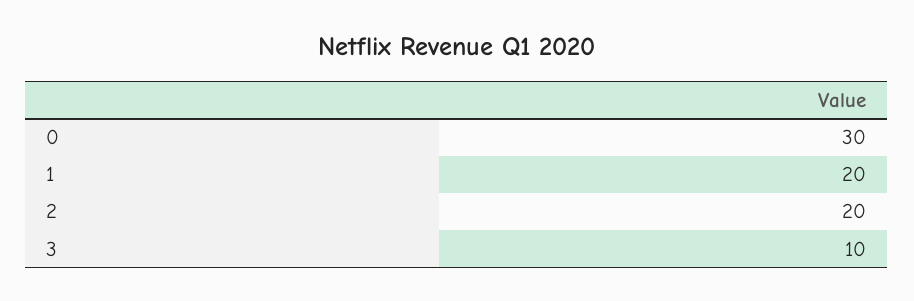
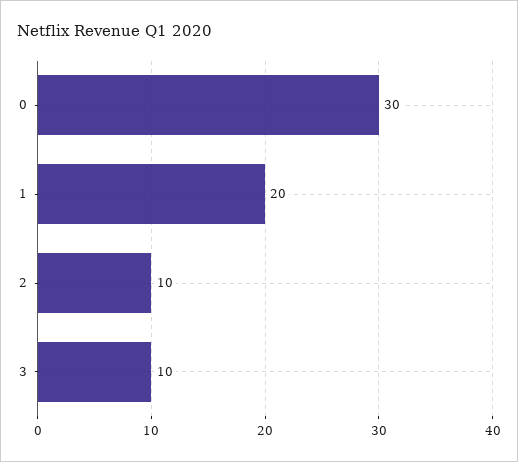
  {
    "0": 30,
    "1": 20,
-   "2": 20,
+   "2": 10,
    "3": 10
  }

